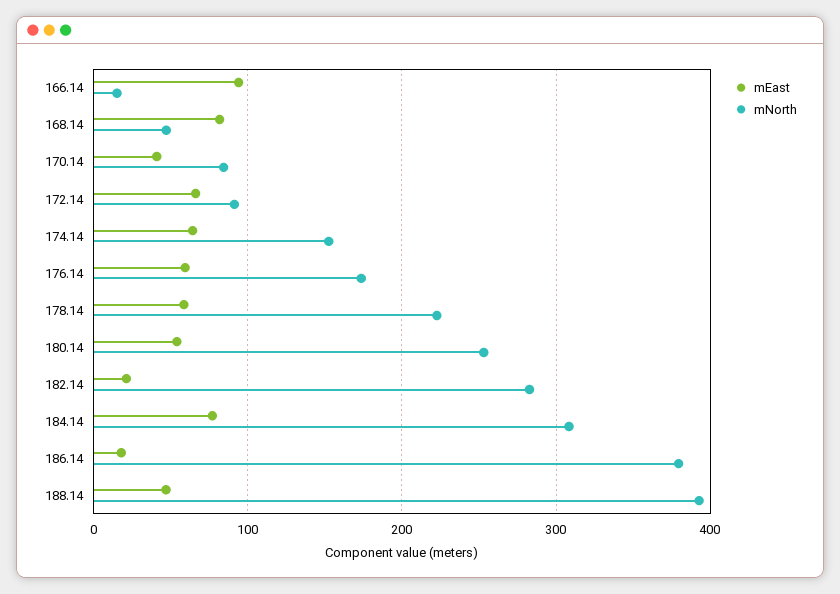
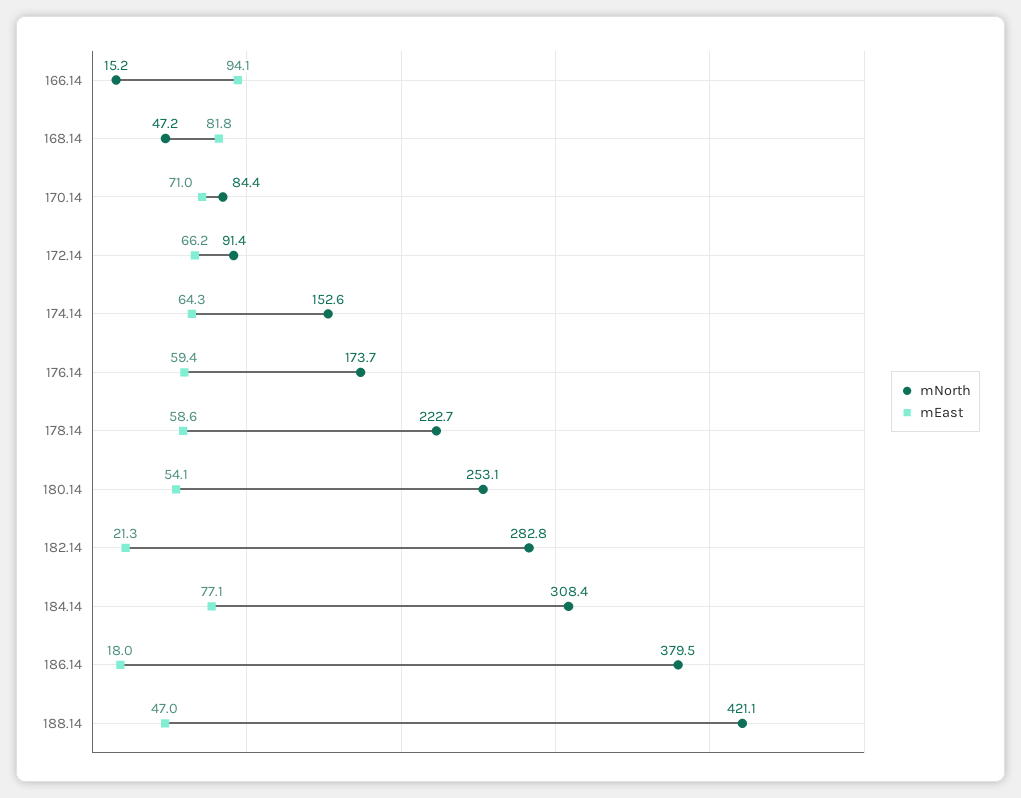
  {
    "mEast": {
      "166.14": 94.1,
      "168.14": 81.8,
-     "170.14": 40,
+     "170.14": 71,
      "172.14": 66.2,
      "174.14": 64.3,
      "176.14": 59.4,
      "178.14": 58.6,
      "180.14": 54.1,
      "182.14": 21.3,
      "184.14": 77.1,
      "186.14": 18,
      "188.14": 47
    },
    "mNorth": {
      "166.14": 15.2,
      "168.14": 47.2,
      "170.14": 84.4,
      "172.14": 91.4,
      "174.14": 152.6,
      "176.14": 173.7,
      "178.14": 222.7,
      "180.14": 253.1,
      "182.14": 282.8,
      "184.14": 308.4,
      "186.14": 379.5,
-     "188.14": 390
+     "188.14": 421.1
    }
  }

